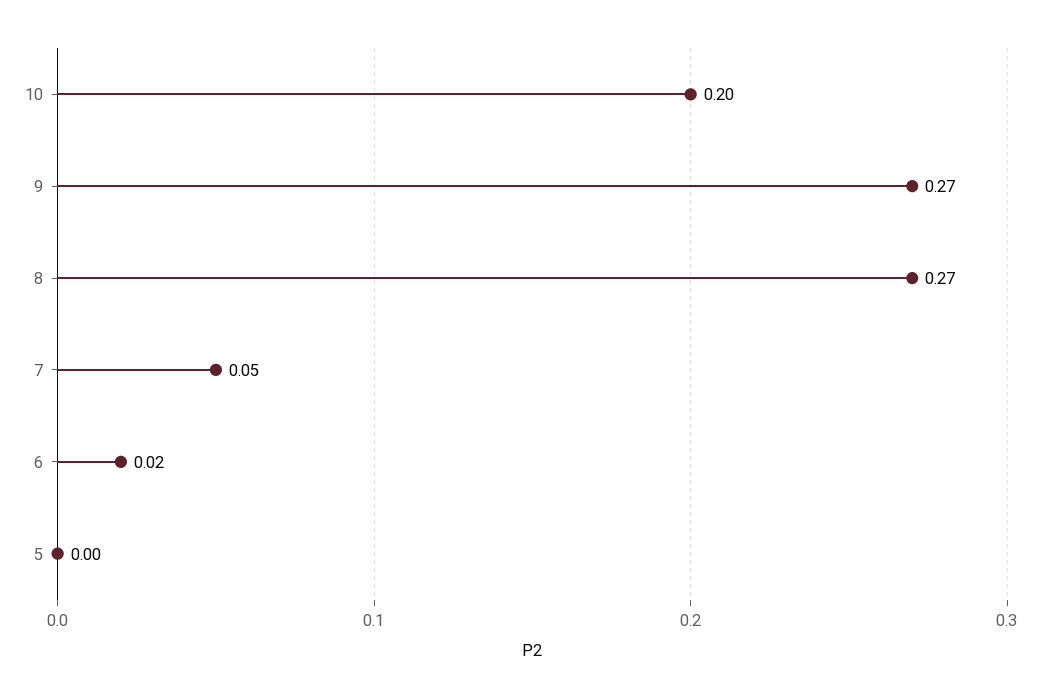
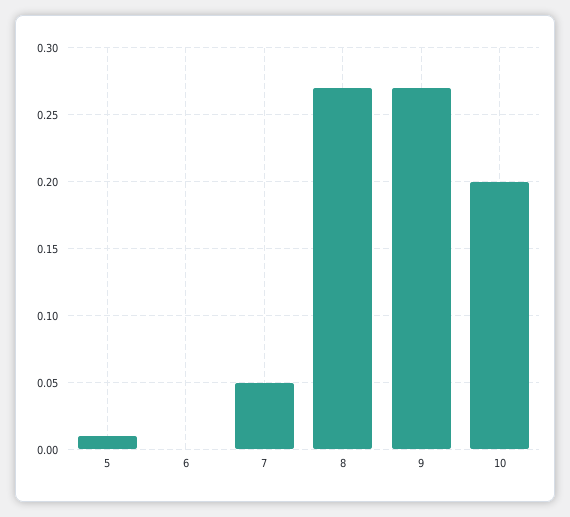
  {
    "10": 0.2,
    "9": 0.27,
    "8": 0.27,
    "7": 0.05,
-   "6": 0.02,
+   "6": 0,
-   "5": 0
+   "5": 0.01
  }

